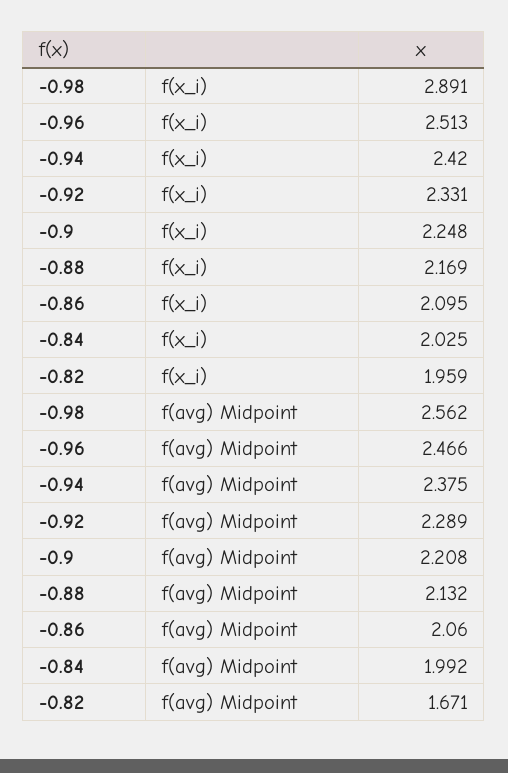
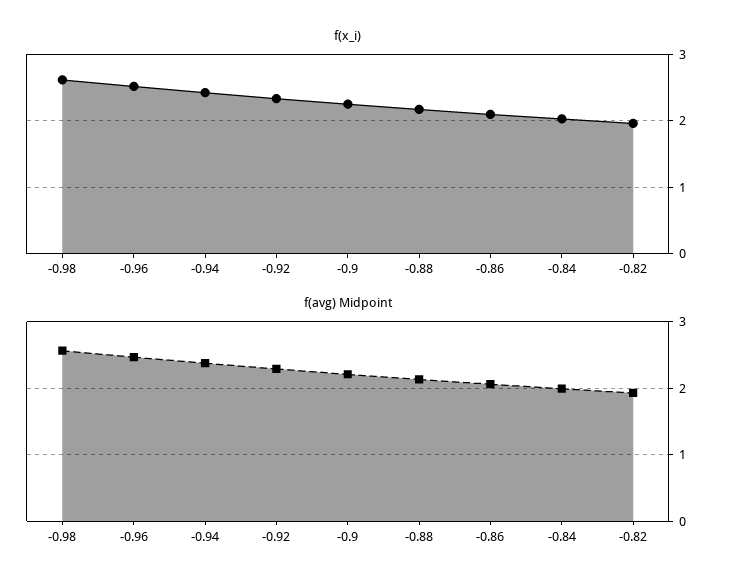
  {
    "f(x_i)": {
-     "-0.98": 2.891,
+     "-0.98": 2.6,
      "-0.96": 2.513,
      "-0.94": 2.42,
      "-0.92": 2.331,
      "-0.9": 2.248,
      "-0.88": 2.169,
      "-0.86": 2.095,
      "-0.84": 2.025,
      "-0.82": 1.959
    },
    "f(avg) Midpoint": {
      "-0.98": 2.562,
      "-0.96": 2.466,
      "-0.94": 2.375,
      "-0.92": 2.289,
      "-0.9": 2.208,
      "-0.88": 2.132,
      "-0.86": 2.06,
      "-0.84": 1.992,
-     "-0.82": 1.671
+     "-0.82": 1.9
    }
  }

